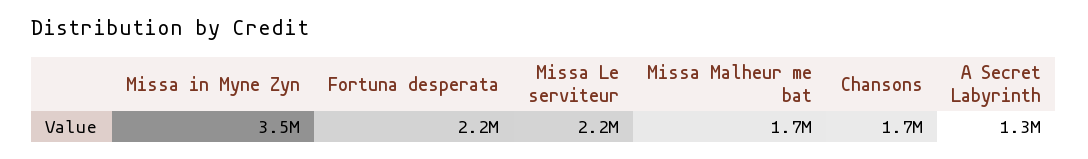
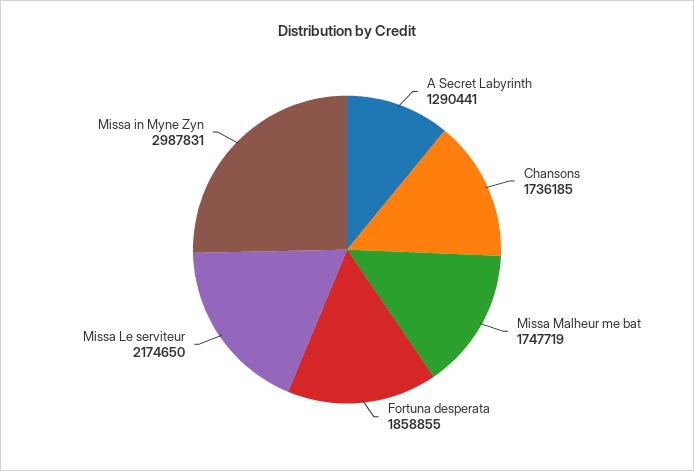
  {
-   "Missa in Myne Zyn": 3500000,
+   "Missa in Myne Zyn": 2987831,
-   "Fortuna desperata": 2200000,
+   "Fortuna desperata": 1858855,
    "Missa Le serviteur": 2174650,
    "Missa Malheur me bat": 1747719,
    "Chansons": 1736185,
    "A Secret Labyrinth": 1290441
  }

